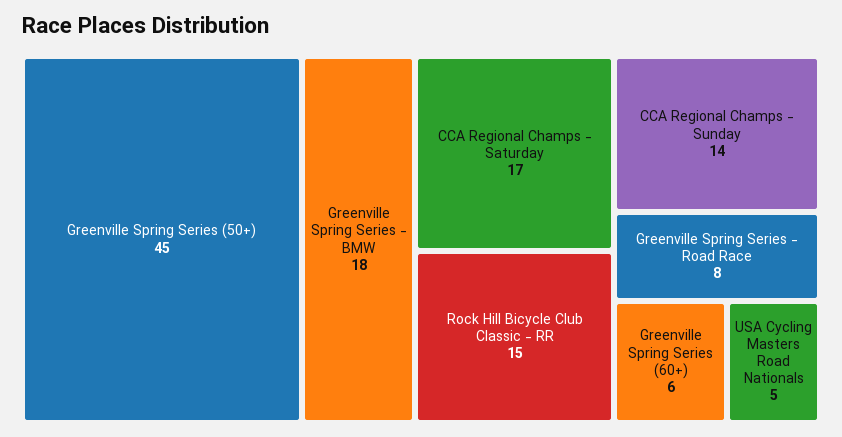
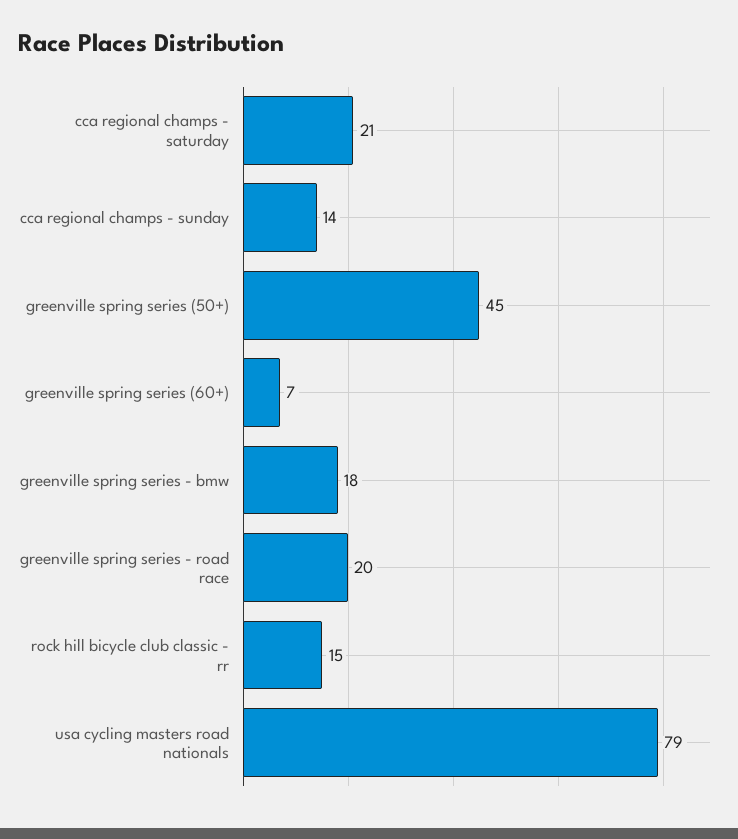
  {
    "Greenville Spring Series (50+)": 45,
    "Greenville Spring Series - BMW": 18,
-   "CCA Regional Champs - Saturday": 17,
+   "CCA Regional Champs - Saturday": 21,
    "Rock Hill Bicycle Club Classic - RR": 15,
    "CCA Regional Champs - Sunday": 14,
-   "Greenville Spring Series - Road Race": 8,
+   "Greenville Spring Series - Road Race": 20,
-   "Greenville Spring Series (60+)": 6,
+   "Greenville Spring Series (60+)": 7,
-   "USA Cycling Masters Road Nationals": 5
+   "USA Cycling Masters Road Nationals": 79
  }

